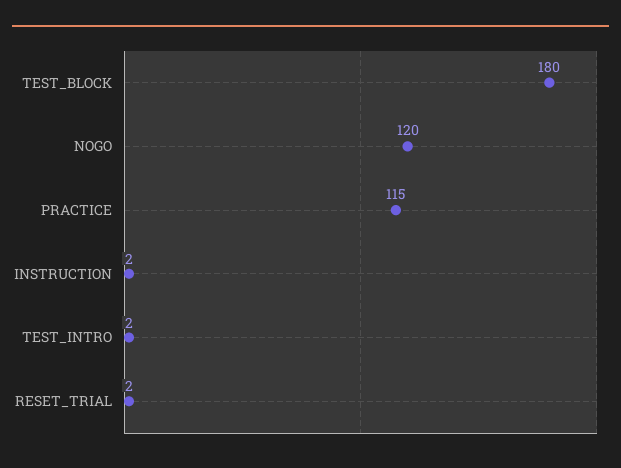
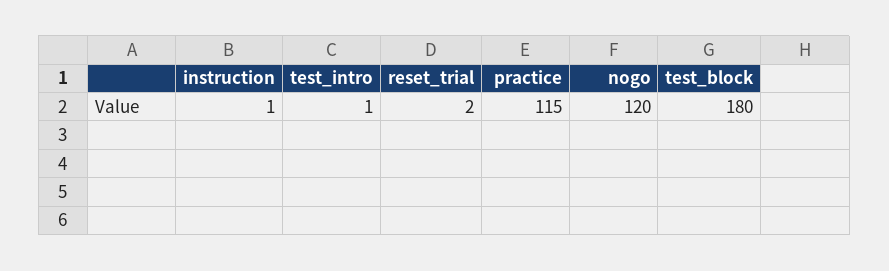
  {
    "TEST_BLOCK": 180,
    "NOGO": 120,
    "PRACTICE": 115,
-   "INSTRUCTION": 2,
+   "INSTRUCTION": 1,
-   "TEST_INTRO": 2,
+   "TEST_INTRO": 1,
    "RESET_TRIAL": 2
  }

